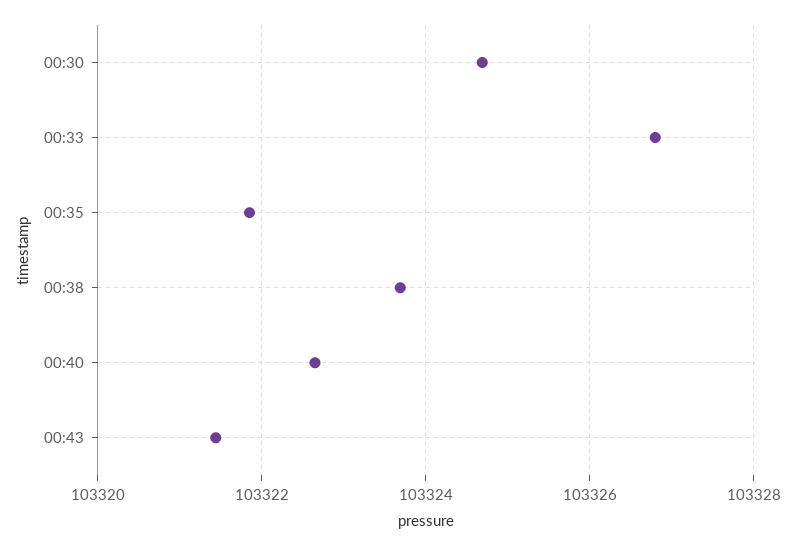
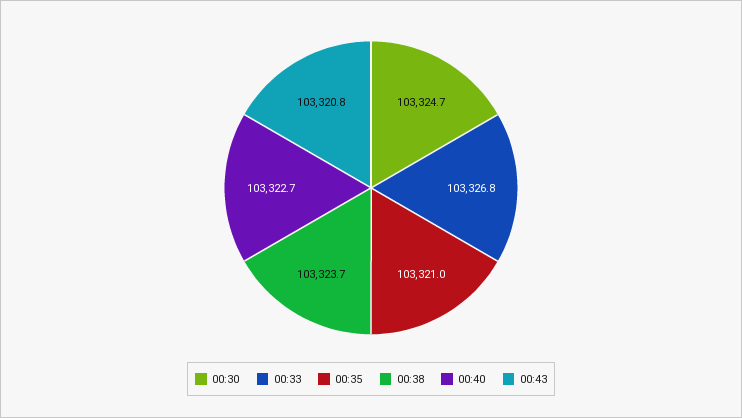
  {
    "00:30": 103324.7,
    "00:33": 103326.8,
-   "00:35": 103321.8,
+   "00:35": 103321,
    "00:38": 103323.7,
    "00:40": 103322.7,
-   "00:43": 103321.4
+   "00:43": 103320.8
  }

